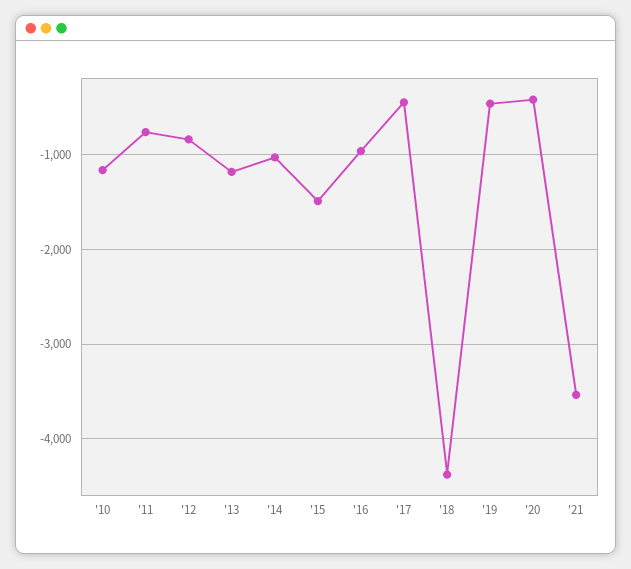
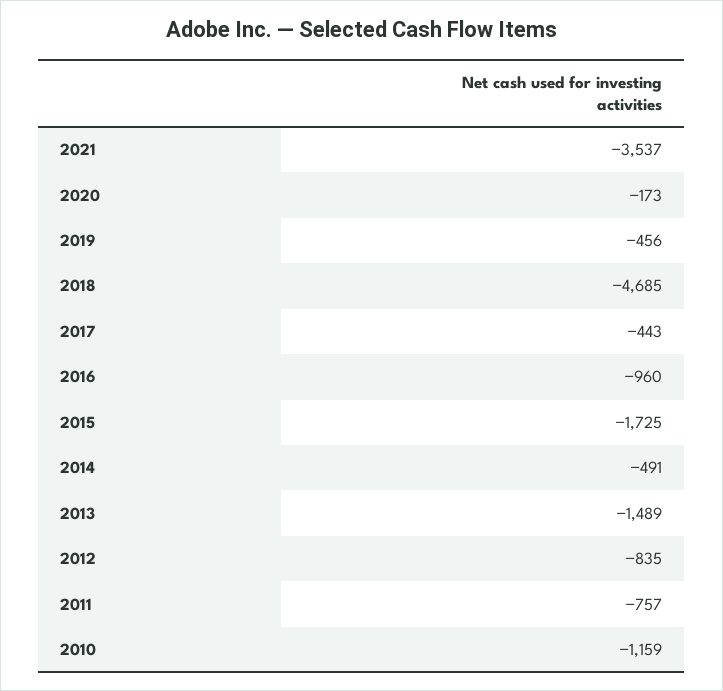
  {
    "'10": -1159,
    "'11": -757,
    "'12": -835,
-   "'13": -1200,
+   "'13": -1489,
-   "'14": -1000,
+   "'14": -491,
-   "'15": -1500,
+   "'15": -1725,
    "'16": -960,
    "'17": -443,
-   "'18": -4400,
+   "'18": -4685,
    "'19": -456,
-   "'20": -400,
+   "'20": -173,
    "'21": -3537
  }

